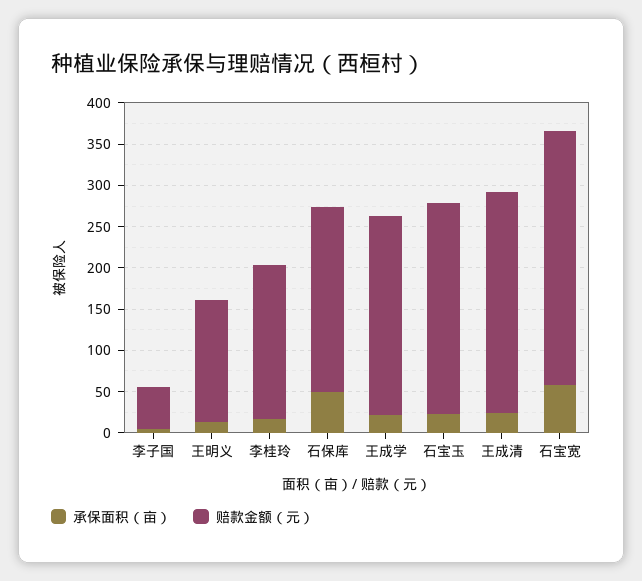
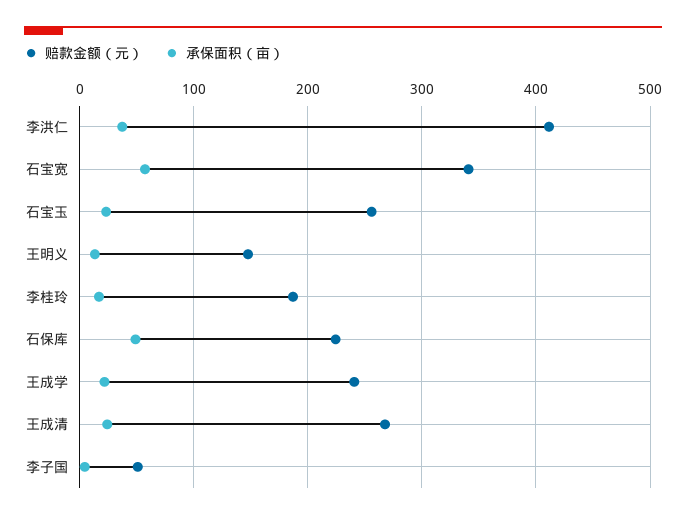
  {
    "承保面积（亩）": {
      "李子国": 0,
      "王明义": 10,
      "李桂玲": 20,
      "石保库": 50,
      "王成学": 20,
      "石宝玉": 20,
      "王成清": 20,
-     "石宝宽": 60
+     "石宝宽": 60,
+     "李洪仁": 40
    },
    "赔款金额（元）": {
      "李子国": 50,
      "王明义": 150,
      "李桂玲": 190,
      "石保库": 220,
      "王成学": 240,
      "石宝玉": 260,
      "王成清": 270,
-     "石宝宽": 310
+     "石宝宽": 340,
+     "李洪仁": 410
    }
  }

